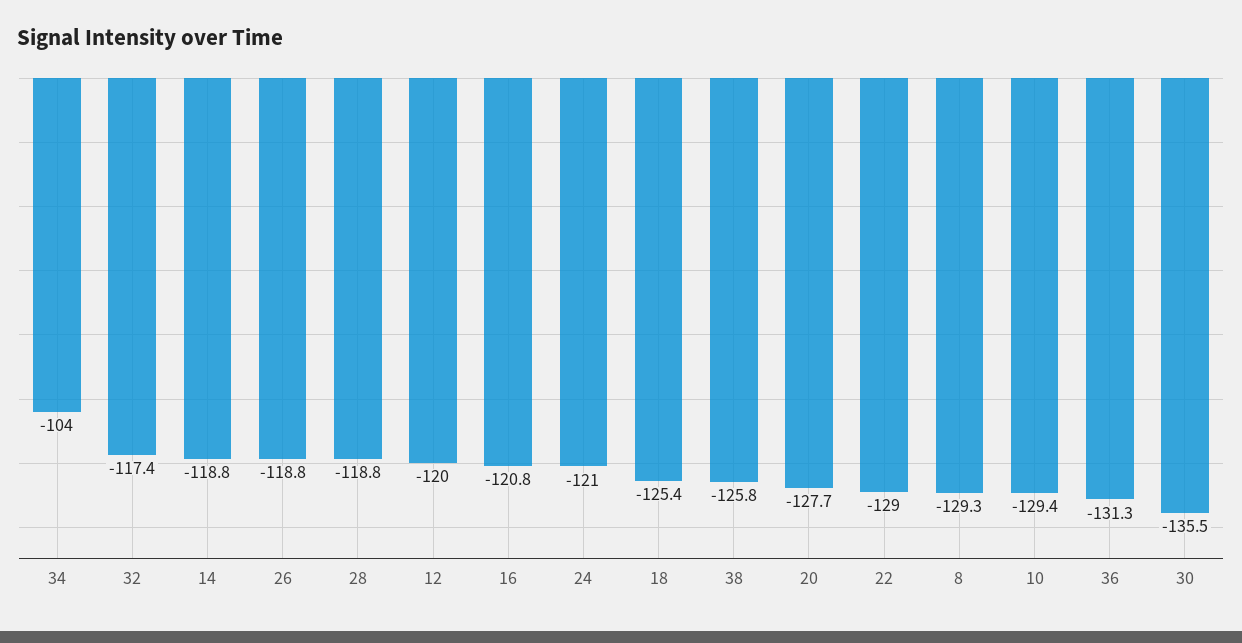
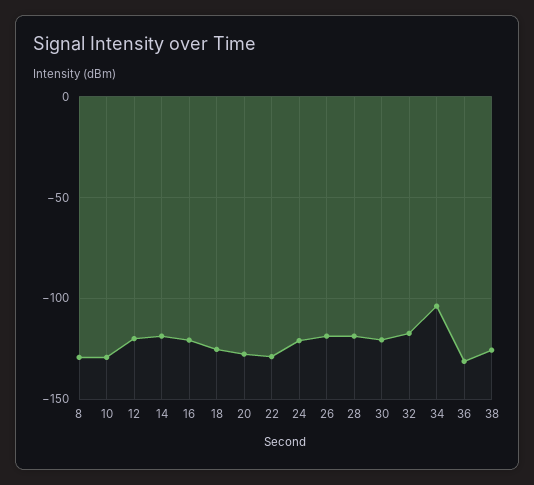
  {
    "34": -104,
    "32": -117.4,
    "14": -118.8,
    "26": -118.8,
    "28": -118.8,
    "12": -120,
    "16": -120.8,
    "24": -121,
    "18": -125.4,
    "38": -125.8,
    "20": -127.7,
    "22": -129,
    "8": -129.3,
    "10": -129.4,
    "36": -131.3,
-   "30": -135.5
+   "30": -120
  }

